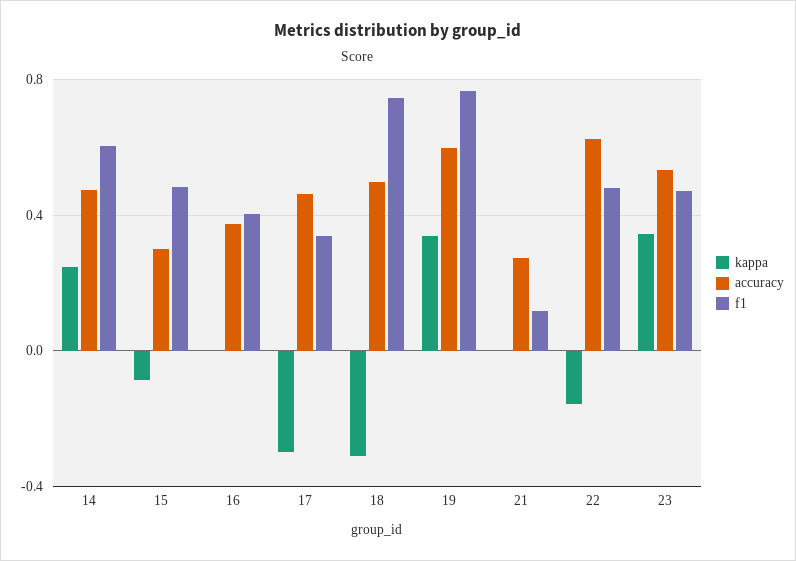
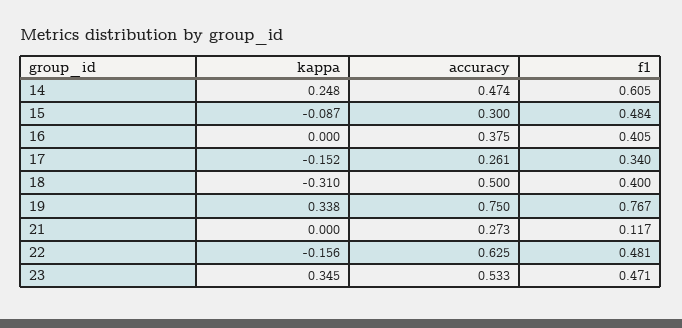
  {
    "kappa": {
      "14": 0.248,
      "15": -0.087,
      "16": 0,
-     "17": -0.3,
+     "17": -0.152,
      "18": -0.31,
      "19": 0.338,
      "21": 0,
      "22": -0.156,
      "23": 0.345
    },
    "accuracy": {
      "14": 0.474,
      "15": 0.3,
      "16": 0.375,
-     "17": 0.45,
+     "17": 0.261,
      "18": 0.5,
-     "19": 0.6,
+     "19": 0.75,
      "21": 0.273,
      "22": 0.625,
      "23": 0.533
    },
    "f1": {
      "14": 0.605,
      "15": 0.484,
      "16": 0.405,
      "17": 0.34,
-     "18": 0.75,
+     "18": 0.4,
      "19": 0.767,
      "21": 0.117,
      "22": 0.481,
      "23": 0.471
    }
  }

